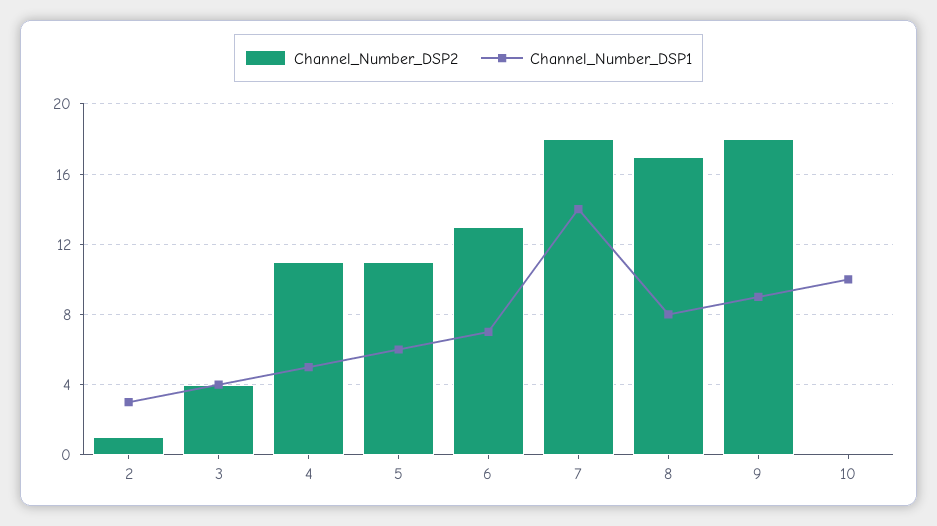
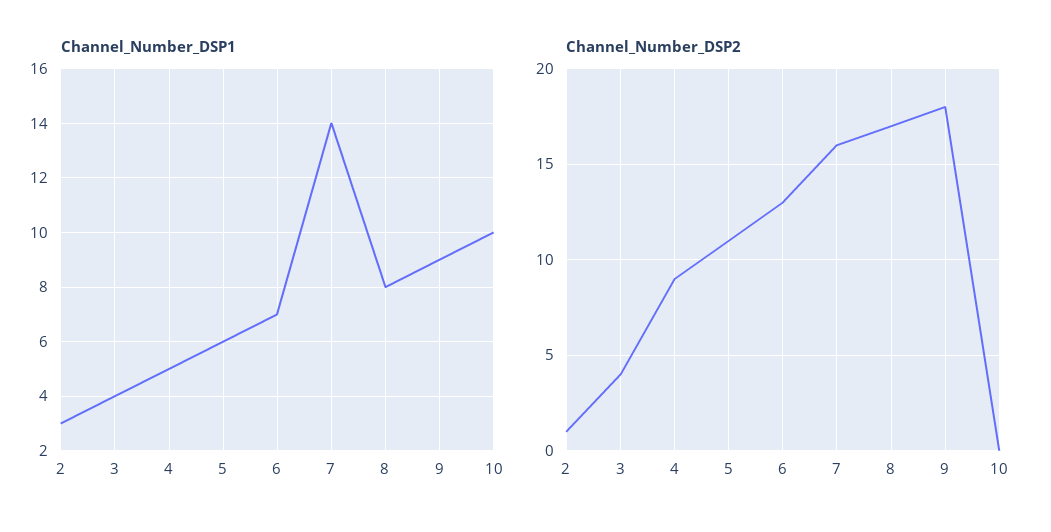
  {
    "Channel_Number_DSP2": {
      "2": 1,
      "3": 4,
-     "4": 11,
+     "4": 9,
      "5": 11,
      "6": 13,
-     "7": 18,
+     "7": 16,
      "8": 17,
      "9": 18,
      "10": 0
    },
    "Channel_Number_DSP1": {
      "2": 3,
      "3": 4,
      "4": 5,
      "5": 6,
      "6": 7,
      "7": 14,
      "8": 8,
      "9": 9,
      "10": 10
    }
  }

